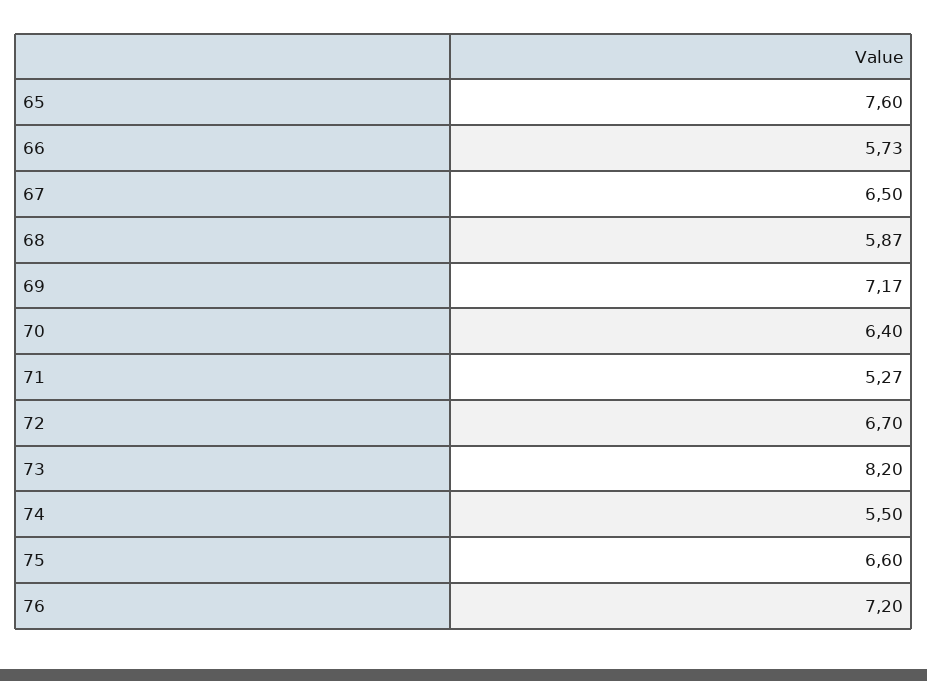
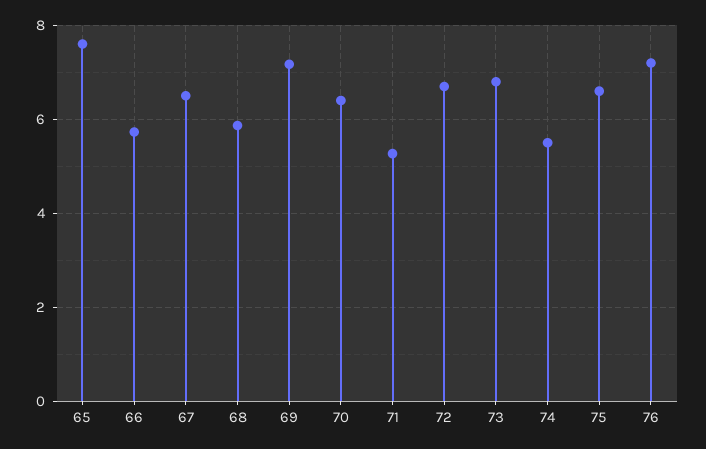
  {
    "65": 7.6,
    "66": 5.73,
    "67": 6.5,
    "68": 5.87,
    "69": 7.17,
    "70": 6.4,
    "71": 5.27,
    "72": 6.7,
-   "73": 8.2,
+   "73": 6.8,
    "74": 5.5,
    "75": 6.6,
    "76": 7.2
  }

